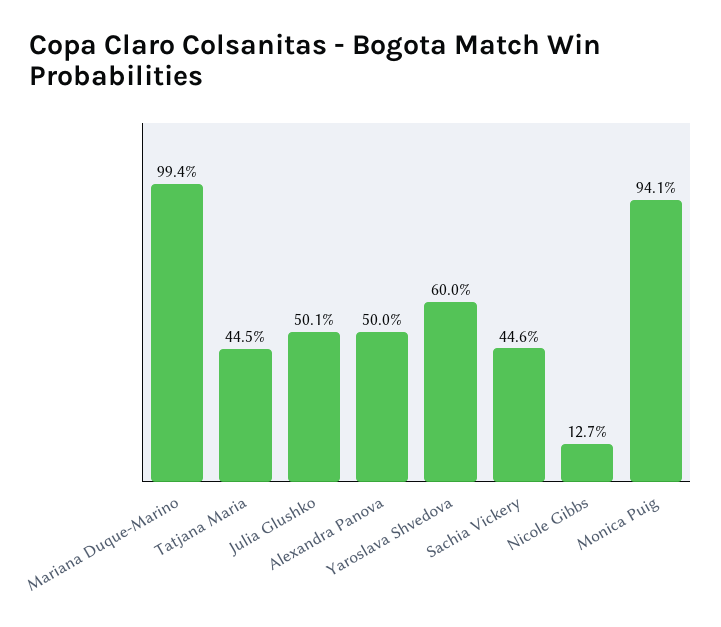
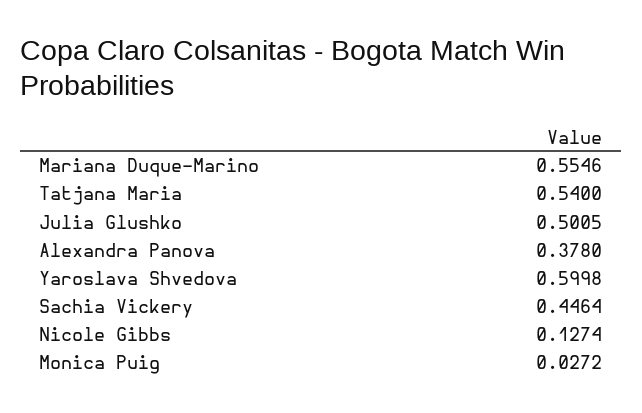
  {
-   "Mariana Duque-Marino": 0.994,
+   "Mariana Duque-Marino": 0.5546,
-   "Tatjana Maria": 0.445,
+   "Tatjana Maria": 0.54,
    "Julia Glushko": 0.5005,
-   "Alexandra Panova": 0.5,
+   "Alexandra Panova": 0.378,
    "Yaroslava Shvedova": 0.5998,
    "Sachia Vickery": 0.4464,
    "Nicole Gibbs": 0.1274,
-   "Monica Puig": 0.941
+   "Monica Puig": 0.0272
  }

